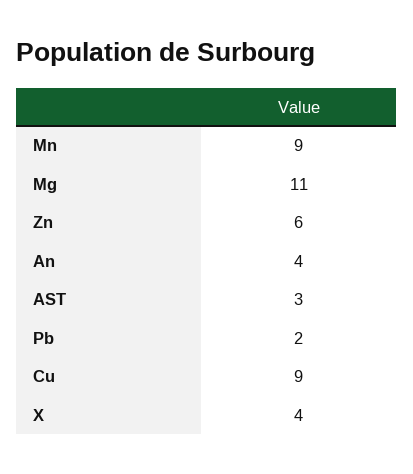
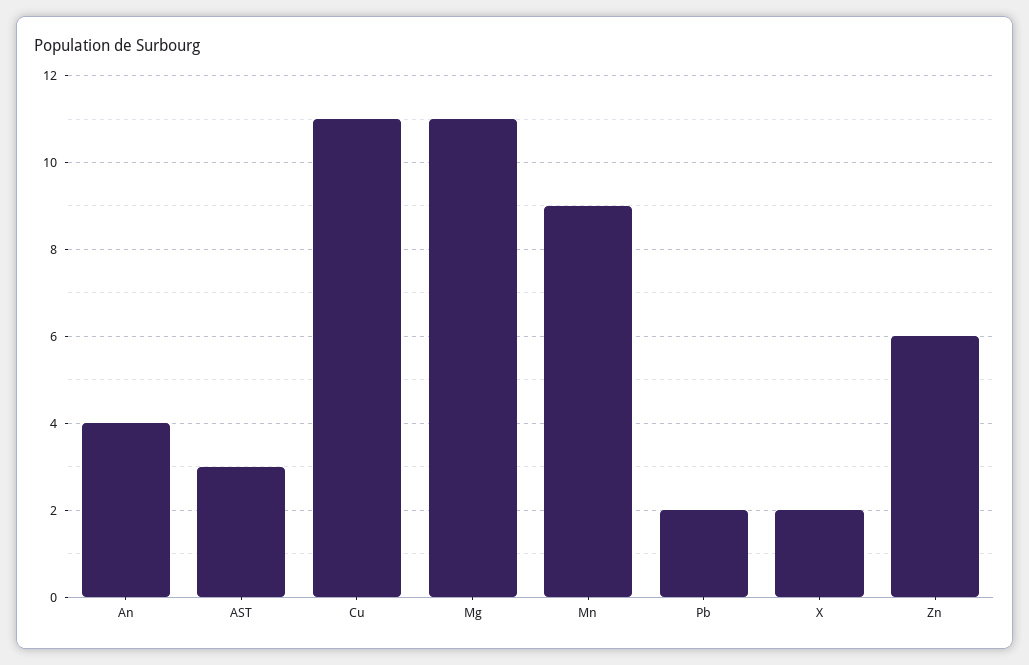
  {
    "Mn": 9,
    "Mg": 11,
    "Zn": 6,
    "An": 4,
    "AST": 3,
    "Pb": 2,
-   "Cu": 9,
+   "Cu": 11,
-   "X": 4
+   "X": 2
  }

